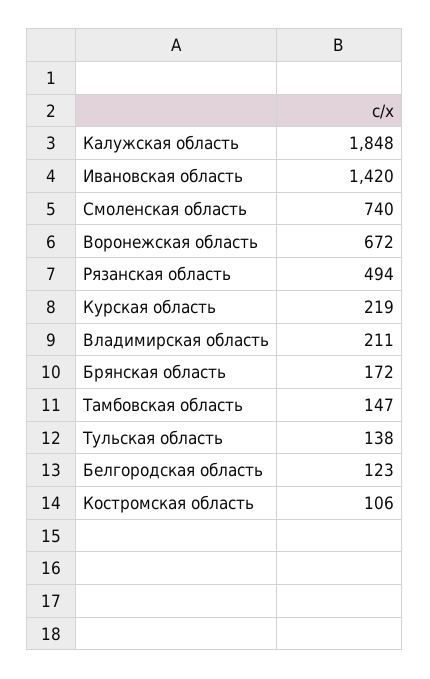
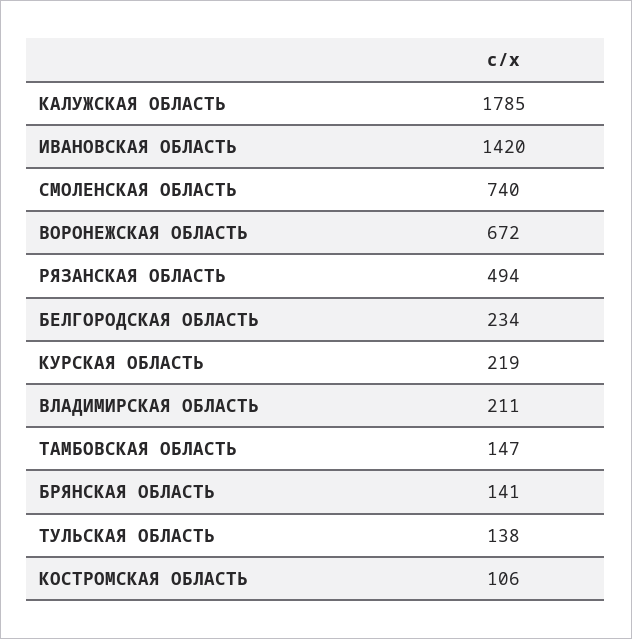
  {
-   "Калужская область": 1848,
+   "Калужская область": 1785,
    "Ивановская область": 1420,
    "Смоленская область": 740,
    "Воронежская область": 672,
    "Рязанская область": 494,
    "Курская область": 219,
    "Владимирская область": 211,
-   "Брянская область": 172,
+   "Брянская область": 141,
    "Тамбовская область": 147,
    "Тульская область": 138,
-   "Белгородская область": 123,
+   "Белгородская область": 234,
    "Костромская область": 106
  }

